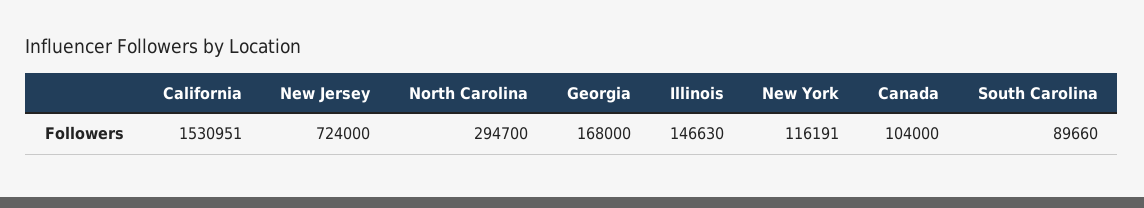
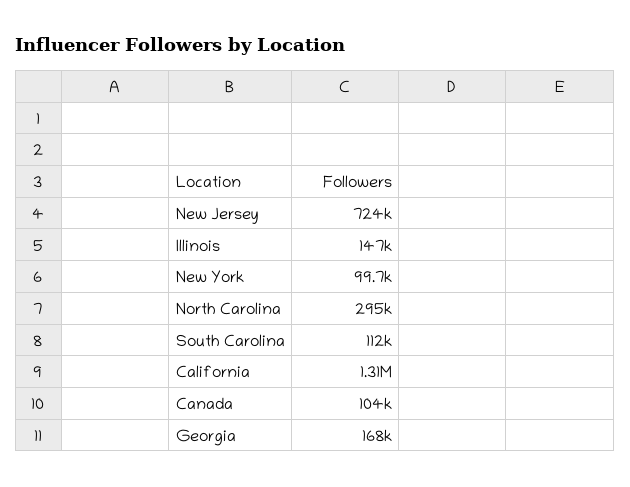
  {
-   "California": 1530951,
+   "California": 1310000,
    "New Jersey": 724000,
    "North Carolina": 294700,
    "Georgia": 168000,
    "Illinois": 146630,
-   "New York": 116191,
+   "New York": 99700,
    "Canada": 104000,
-   "South Carolina": 89660
+   "South Carolina": 112000
  }

